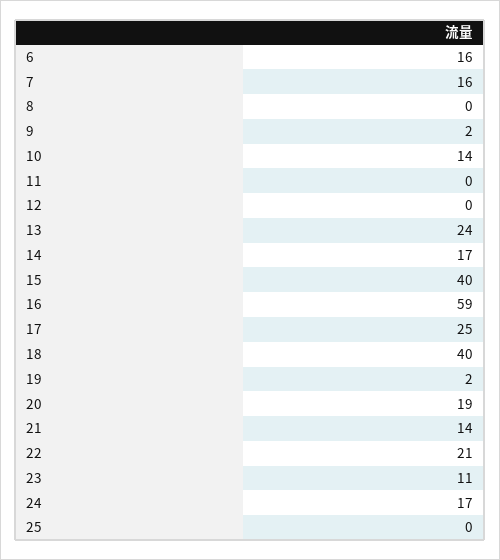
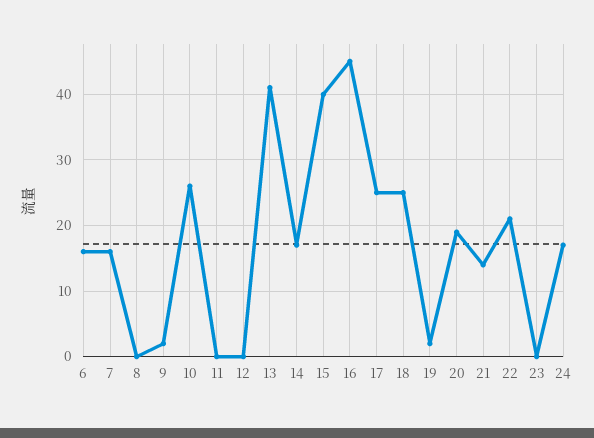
  {
    "6": 16,
    "7": 16,
    "8": 0,
    "9": 2,
-   "10": 14,
+   "10": 26,
    "11": 0,
    "12": 0,
-   "13": 24,
+   "13": 41,
    "14": 17,
    "15": 40,
-   "16": 59,
+   "16": 45,
    "17": 25,
-   "18": 40,
+   "18": 25,
    "19": 2,
    "20": 19,
    "21": 14,
    "22": 21,
-   "23": 11,
+   "23": 0,
-   "24": 17,
+   "24": 17
-   "25": 0
  }

